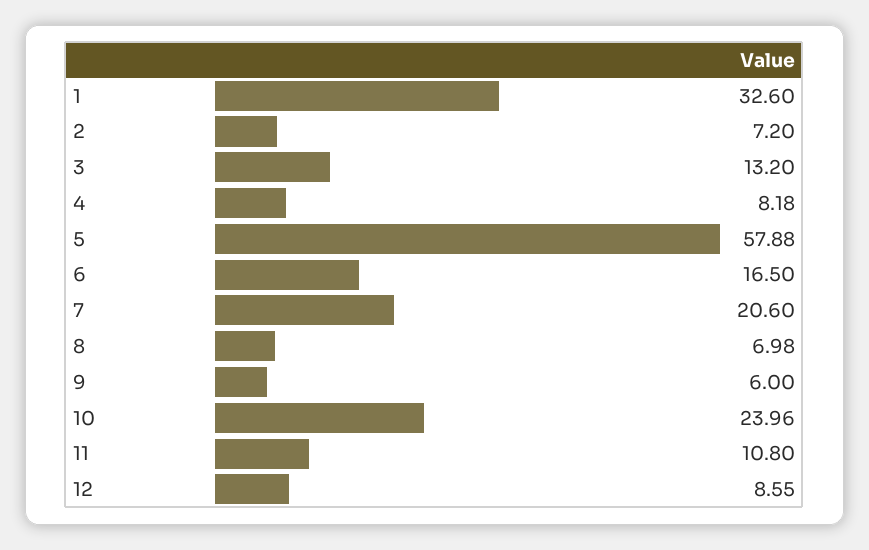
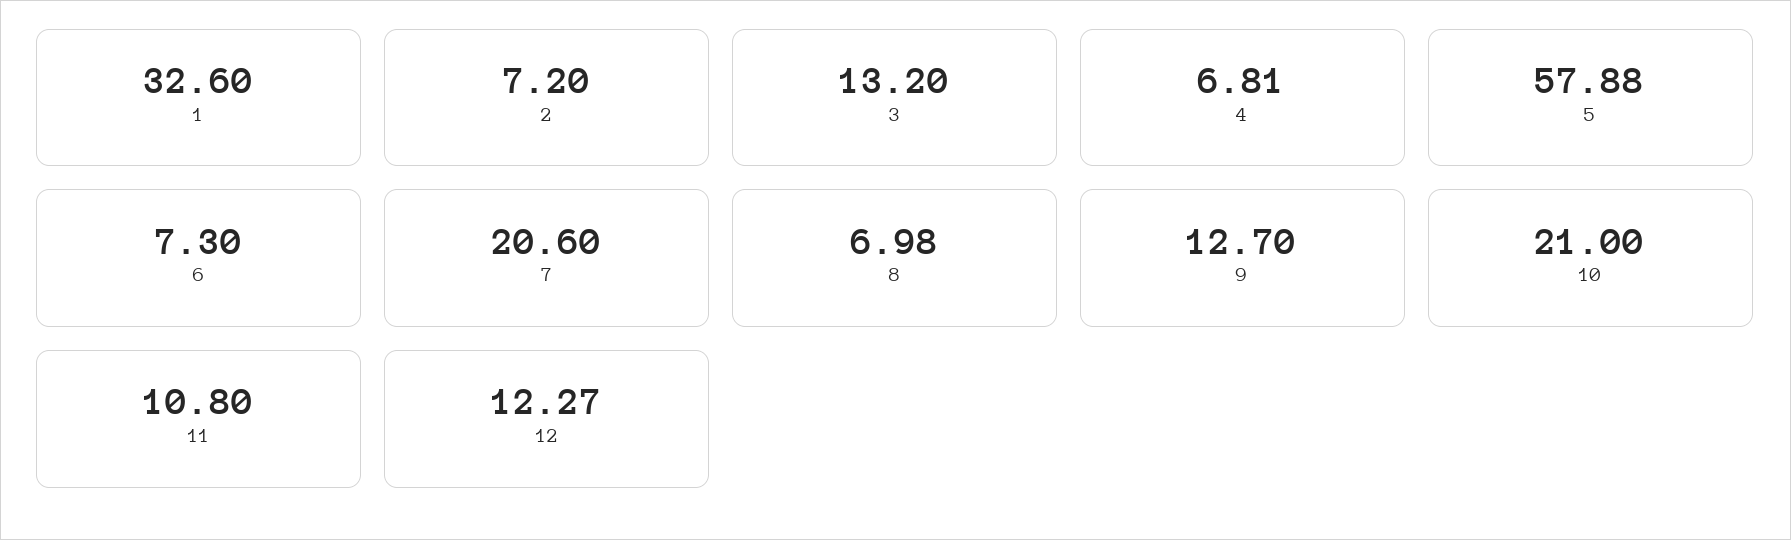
  {
    "1": 32.6,
    "2": 7.2,
    "3": 13.2,
-   "4": 8.18,
+   "4": 6.81,
    "5": 57.88,
-   "6": 16.5,
+   "6": 7.3,
    "7": 20.6,
    "8": 6.98,
-   "9": 6,
+   "9": 12.7,
-   "10": 23.96,
+   "10": 21,
    "11": 10.8,
-   "12": 8.55
+   "12": 12.27
  }

